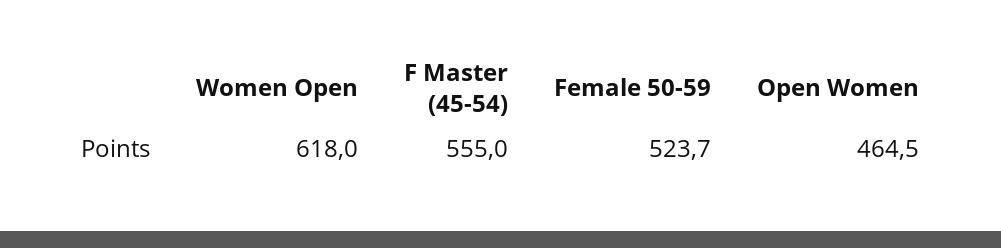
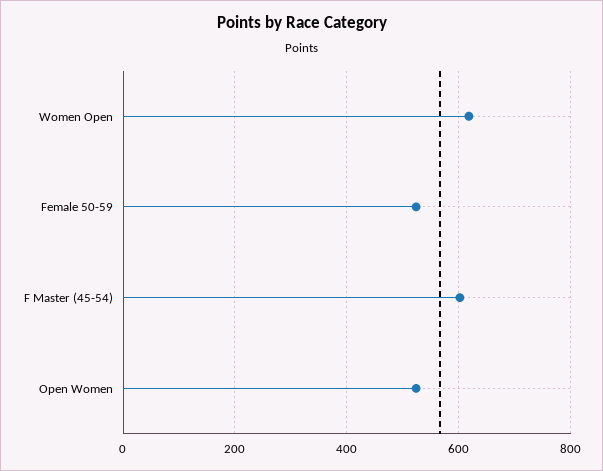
  {
    "Women Open": 618,
-   "F Master (45-54)": 555,
+   "F Master (45-54)": 600,
    "Female 50-59": 523.7,
-   "Open Women": 464.5
+   "Open Women": 520
  }

